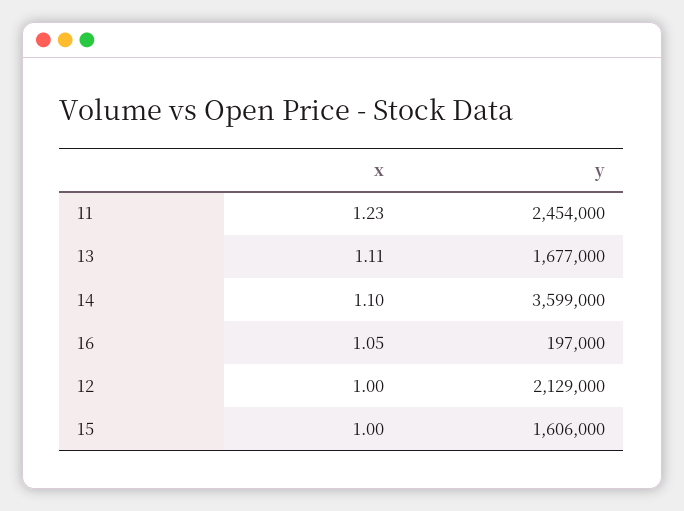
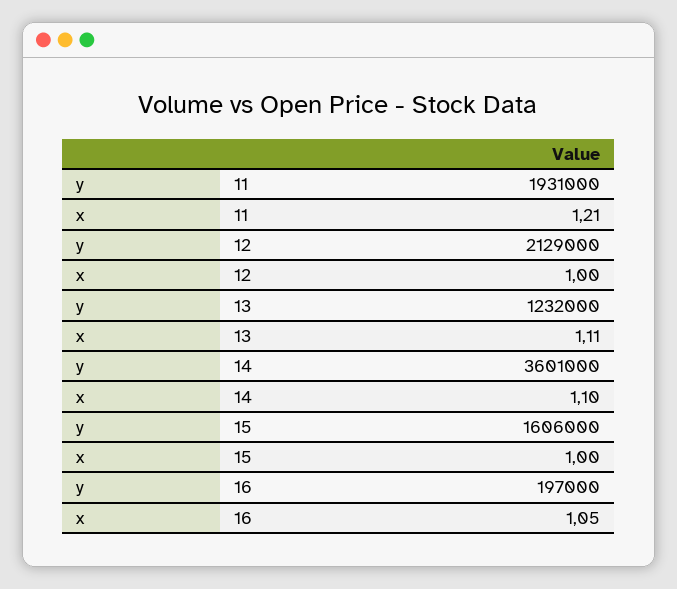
  {
    "x": {
-     "11": 1.23,
+     "11": 1.21,
      "13": 1.11,
      "14": 1.1,
      "16": 1.05,
      "12": 1,
      "15": 1
    },
    "y": {
-     "11": 2454000,
+     "11": 1931000,
-     "13": 1677000,
+     "13": 1232000,
-     "14": 3599000,
+     "14": 3601000,
      "16": 197000,
      "12": 2129000,
      "15": 1606000
    }
  }

